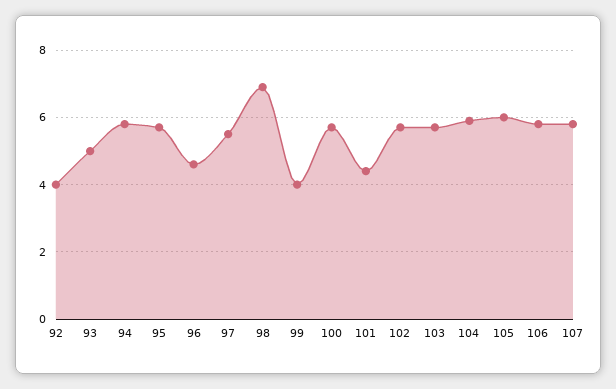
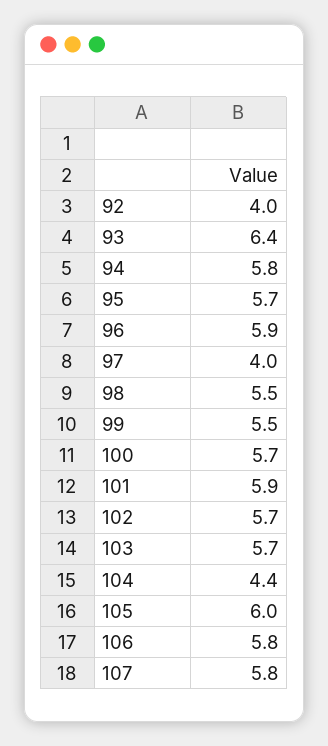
  {
    "92": 4,
-   "93": 5,
+   "93": 6.4,
    "94": 5.8,
    "95": 5.7,
-   "96": 4.5,
+   "96": 5.9,
-   "97": 5.5,
+   "97": 4,
-   "98": 7,
+   "98": 5.5,
-   "99": 4,
+   "99": 5.5,
    "100": 5.7,
-   "101": 4.5,
+   "101": 5.9,
    "102": 5.7,
    "103": 5.7,
-   "104": 6,
+   "104": 4.4,
    "105": 6,
    "106": 5.8,
    "107": 5.8
  }

